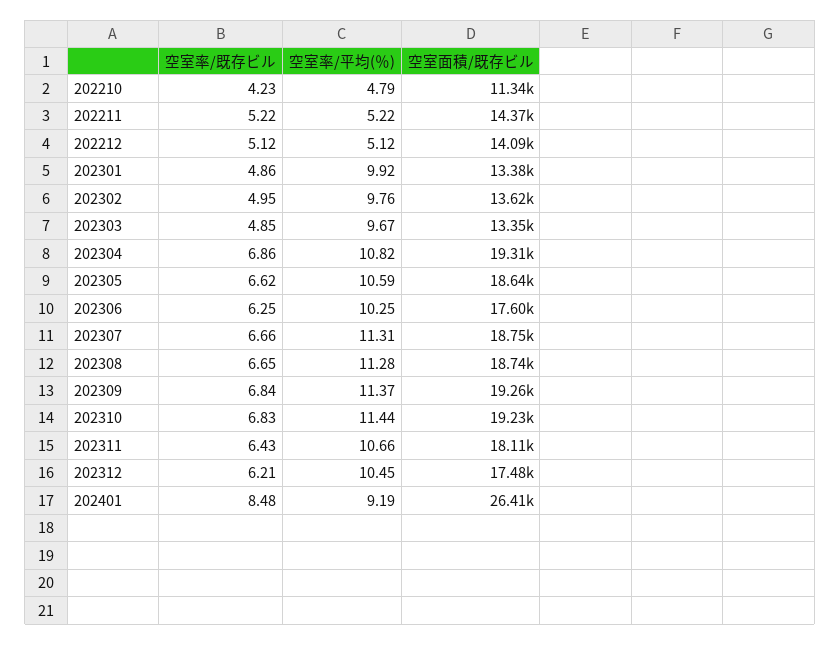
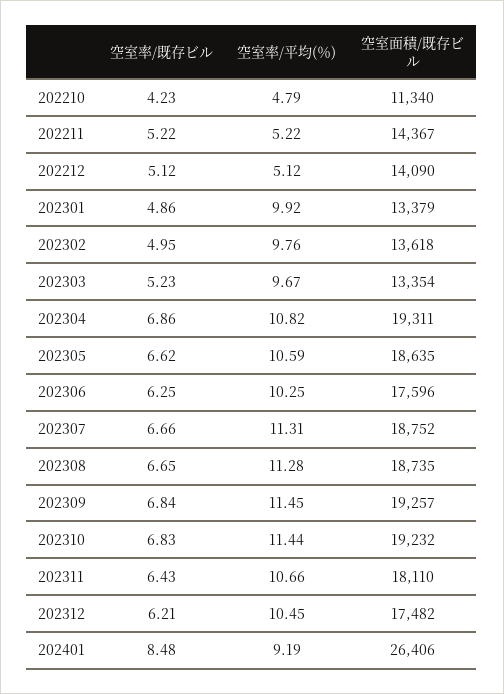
  {
    "空室率/既存ビル": {
      "202210": 4.23,
      "202211": 5.22,
      "202212": 5.12,
      "202301": 4.86,
      "202302": 4.95,
-     "202303": 4.85,
+     "202303": 5.23,
      "202304": 6.86,
      "202305": 6.62,
      "202306": 6.25,
      "202307": 6.66,
      "202308": 6.65,
      "202309": 6.84,
      "202310": 6.83,
      "202311": 6.43,
      "202312": 6.21,
      "202401": 8.48
    },
    "空室率/平均(％)": {
      "202210": 4.79,
      "202211": 5.22,
      "202212": 5.12,
      "202301": 9.92,
      "202302": 9.76,
      "202303": 9.67,
      "202304": 10.82,
      "202305": 10.59,
      "202306": 10.25,
      "202307": 11.31,
      "202308": 11.28,
-     "202309": 11.37,
+     "202309": 11.45,
      "202310": 11.44,
      "202311": 10.66,
      "202312": 10.45,
      "202401": 9.19
    },
    "空室面積/既存ビル": {
      "202210": 11340,
      "202211": 14367,
      "202212": 14090,
      "202301": 13379,
      "202302": 13618,
      "202303": 13354,
      "202304": 19311,
      "202305": 18635,
      "202306": 17596,
      "202307": 18752,
      "202308": 18735,
      "202309": 19257,
      "202310": 19232,
      "202311": 18110,
      "202312": 17482,
      "202401": 26406
    }
  }

